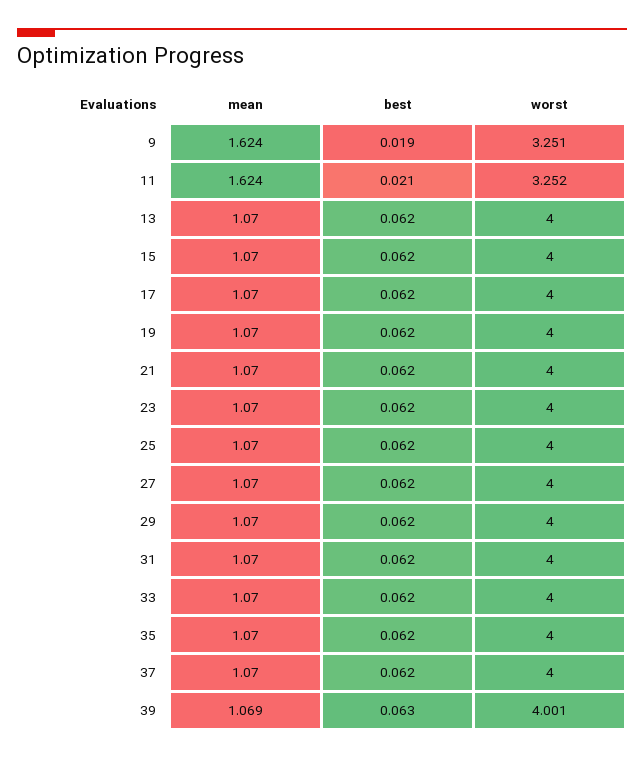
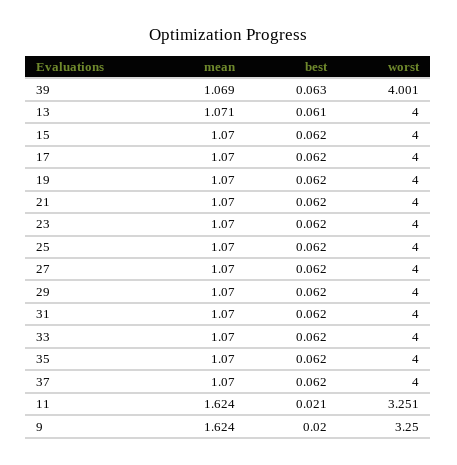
  {
    "mean": {
      "9": 1.624,
      "11": 1.624,
-     "13": 1.07,
+     "13": 1.071,
      "15": 1.07,
      "17": 1.07,
      "19": 1.07,
      "21": 1.07,
      "23": 1.07,
      "25": 1.07,
      "27": 1.07,
      "29": 1.07,
      "31": 1.07,
      "33": 1.07,
      "35": 1.07,
      "37": 1.07,
      "39": 1.069
    },
    "best": {
-     "9": 0.019,
+     "9": 0.02,
      "11": 0.021,
-     "13": 0.062,
+     "13": 0.061,
      "15": 0.062,
      "17": 0.062,
      "19": 0.062,
      "21": 0.062,
      "23": 0.062,
      "25": 0.062,
      "27": 0.062,
      "29": 0.062,
      "31": 0.062,
      "33": 0.062,
      "35": 0.062,
      "37": 0.062,
      "39": 0.063
    },
    "worst": {
-     "9": 3.251,
+     "9": 3.25,
-     "11": 3.252,
+     "11": 3.251,
      "13": 4,
      "15": 4,
      "17": 4,
      "19": 4,
      "21": 4,
      "23": 4,
      "25": 4,
      "27": 4,
      "29": 4,
      "31": 4,
      "33": 4,
      "35": 4,
      "37": 4,
      "39": 4.001
    }
  }

